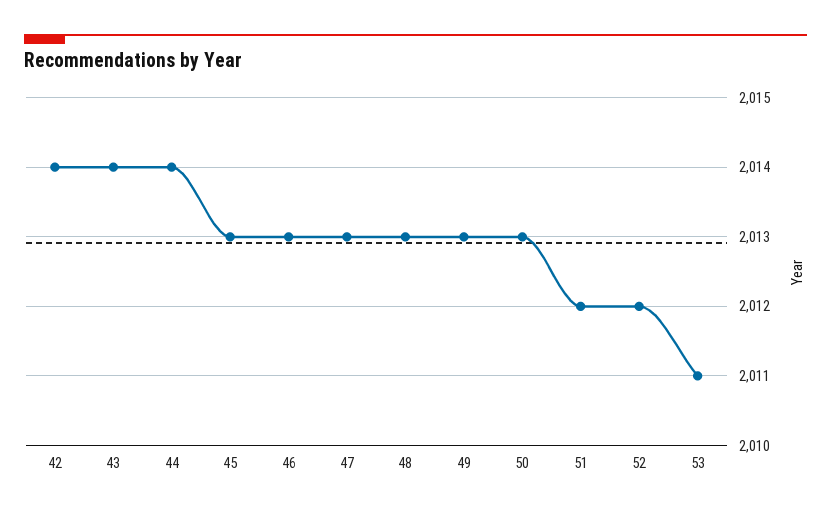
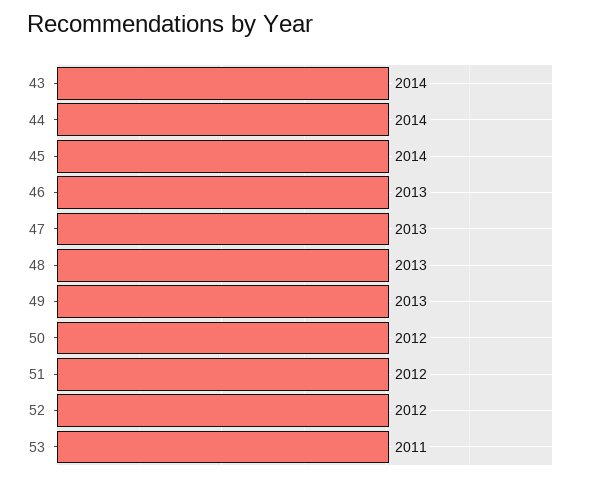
  {
-   "42": 2014,
    "43": 2014,
    "44": 2014,
-   "45": 2013,
+   "45": 2014,
    "46": 2013,
    "47": 2013,
    "48": 2013,
    "49": 2013,
-   "50": 2013,
+   "50": 2012,
    "51": 2012,
    "52": 2012,
    "53": 2011
  }

